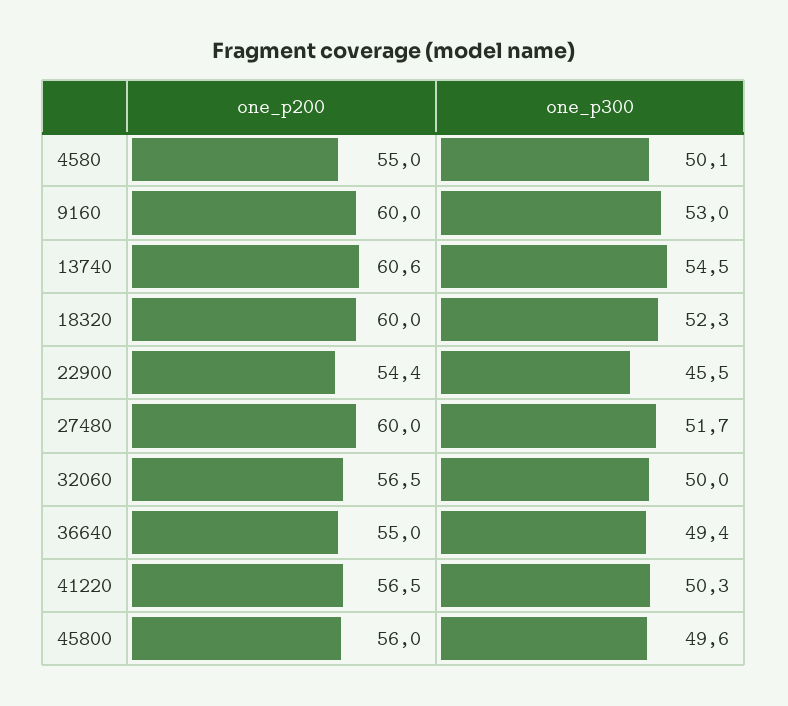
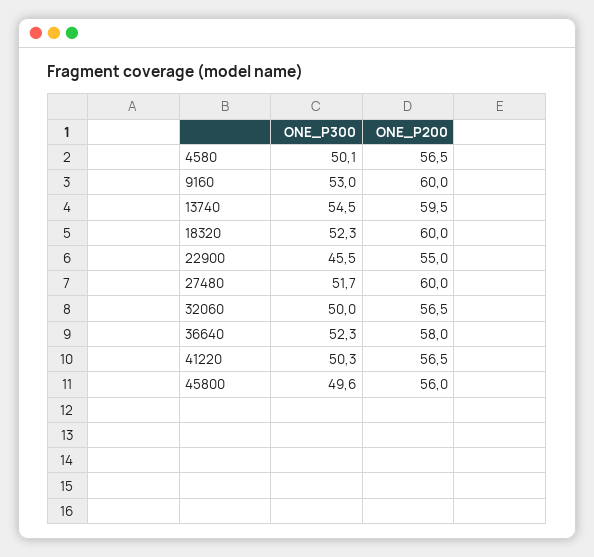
  {
    "one_p200": {
-     "4580": 55,
+     "4580": 56.5,
      "9160": 60,
-     "13740": 60.6,
+     "13740": 59.5,
      "18320": 60,
-     "22900": 54.4,
+     "22900": 55,
      "27480": 60,
      "32060": 56.5,
-     "36640": 55,
+     "36640": 58,
      "41220": 56.5,
      "45800": 56
    },
    "one_p300": {
      "4580": 50.1,
      "9160": 53,
      "13740": 54.5,
      "18320": 52.3,
      "22900": 45.5,
      "27480": 51.7,
      "32060": 50,
-     "36640": 49.4,
+     "36640": 52.3,
      "41220": 50.3,
      "45800": 49.6
    }
  }

